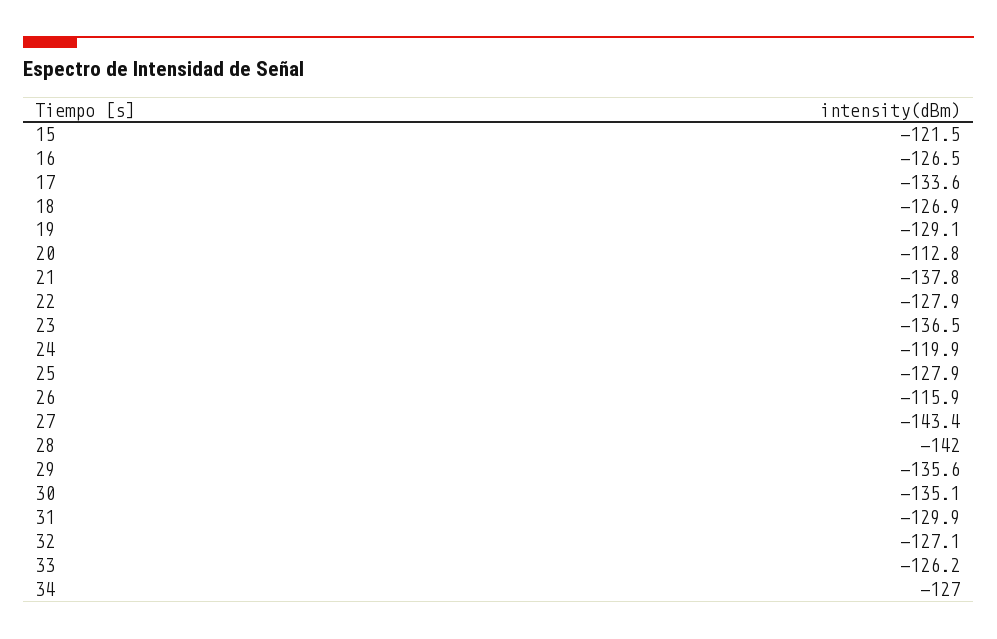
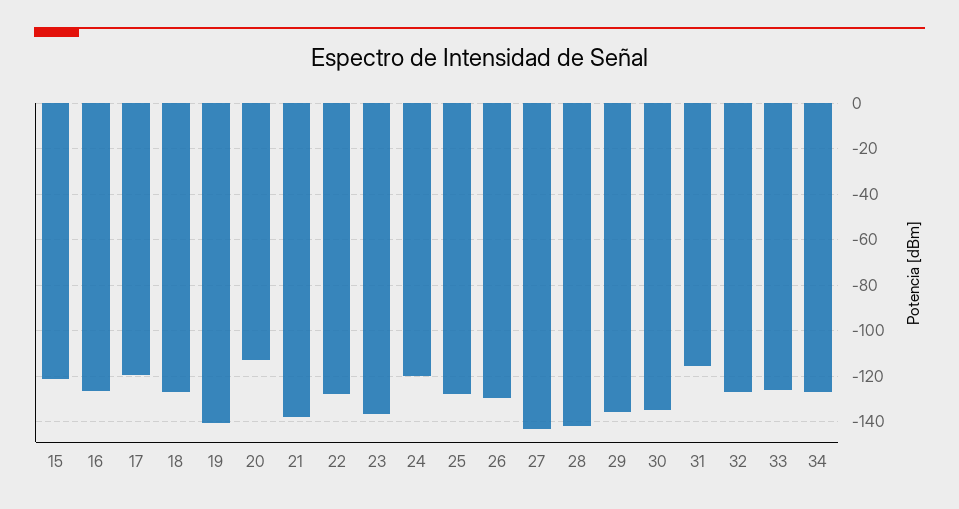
  {
    "15": -121.5,
    "16": -126.5,
-   "17": -133.6,
+   "17": -120,
    "18": -126.9,
-   "19": -129.1,
+   "19": -140,
    "20": -112.8,
    "21": -137.8,
    "22": -127.9,
    "23": -136.5,
    "24": -119.9,
    "25": -127.9,
-   "26": -115.9,
+   "26": -130,
    "27": -143.4,
    "28": -142,
    "29": -135.6,
    "30": -135.1,
-   "31": -129.9,
+   "31": -115,
    "32": -127.1,
    "33": -126.2,
    "34": -127
  }

